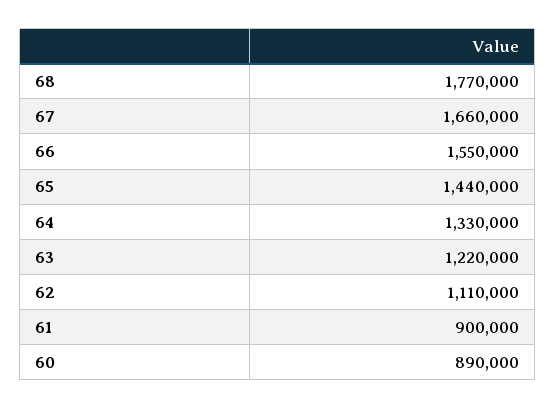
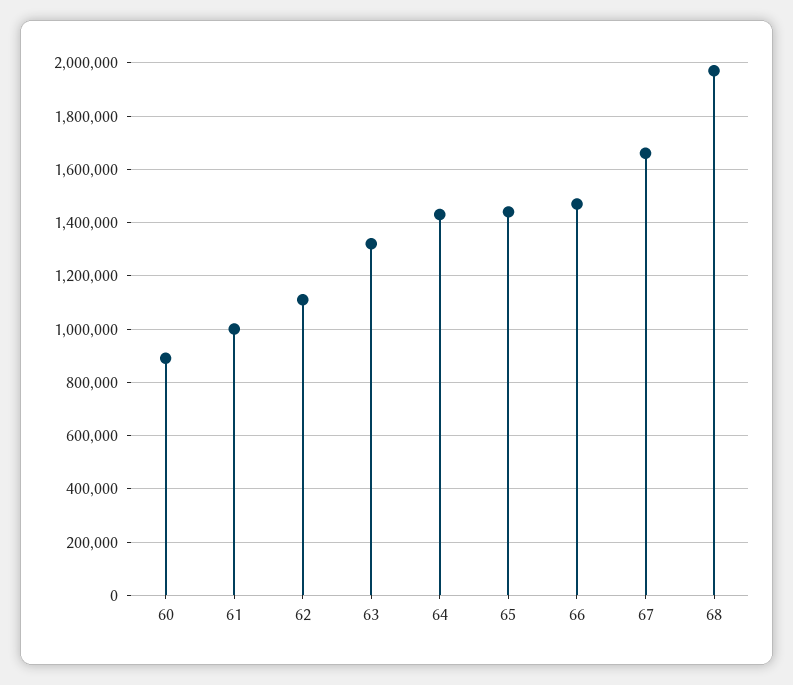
  {
-   "68": 1770000,
+   "68": 1975000,
    "67": 1660000,
-   "66": 1550000,
+   "66": 1475000,
    "65": 1440000,
-   "64": 1330000,
+   "64": 1425000,
-   "63": 1220000,
+   "63": 1325000,
    "62": 1110000,
-   "61": 900000,
+   "61": 1000000,
    "60": 890000
  }

